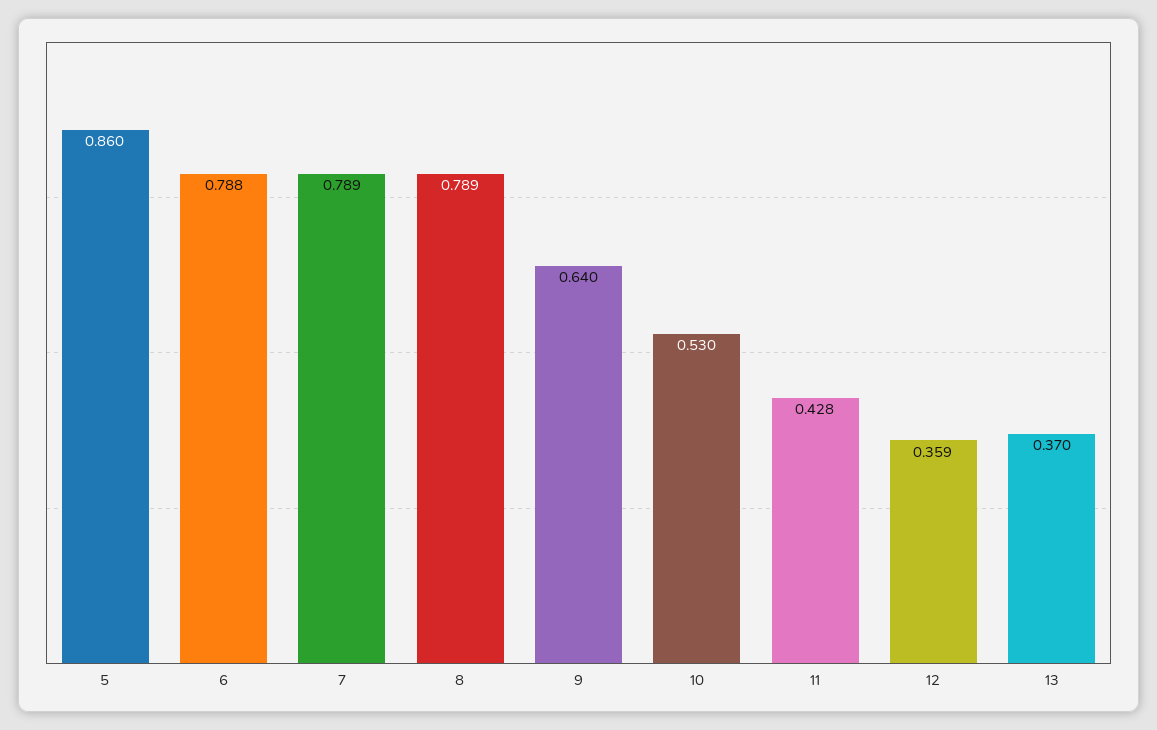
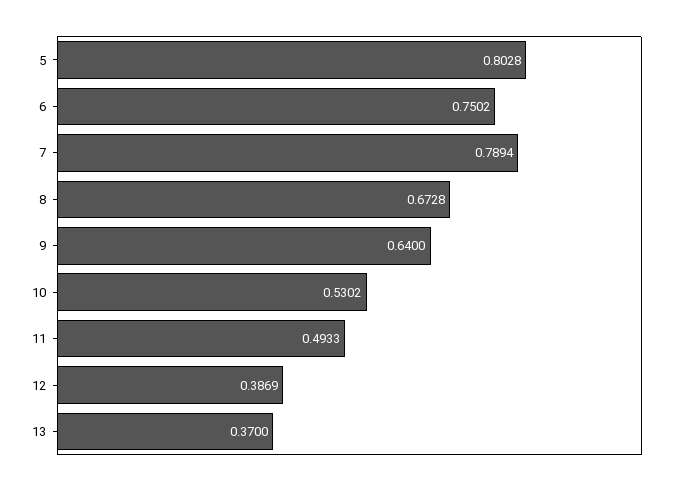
  {
-   "5": 0.86,
+   "5": 0.8028,
-   "6": 0.788,
+   "6": 0.7502,
    "7": 0.7894,
-   "8": 0.789,
+   "8": 0.6728,
    "9": 0.64,
    "10": 0.5302,
-   "11": 0.428,
+   "11": 0.4933,
-   "12": 0.359,
+   "12": 0.3869,
    "13": 0.37
  }

